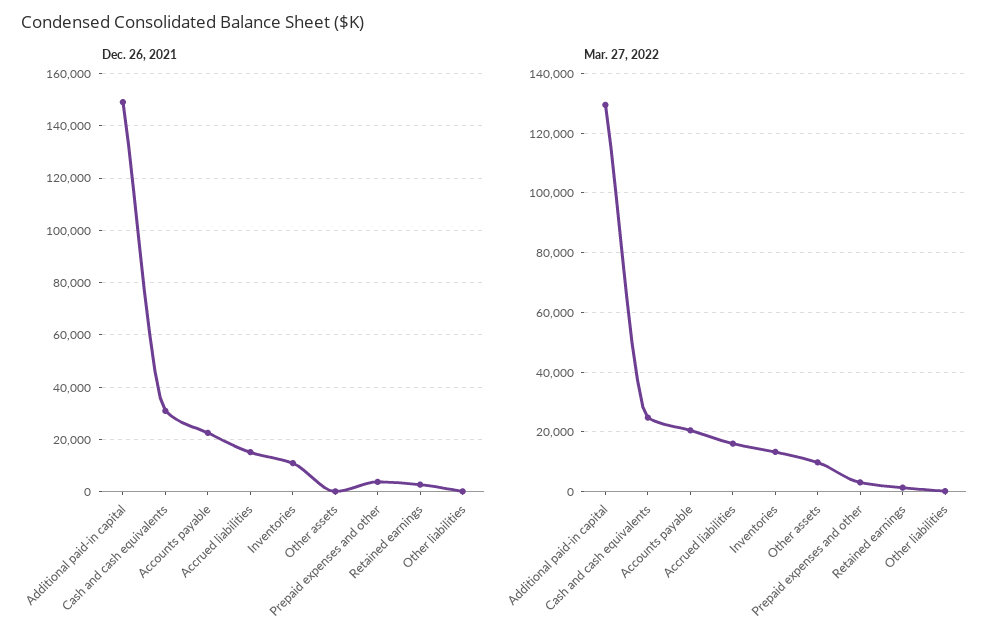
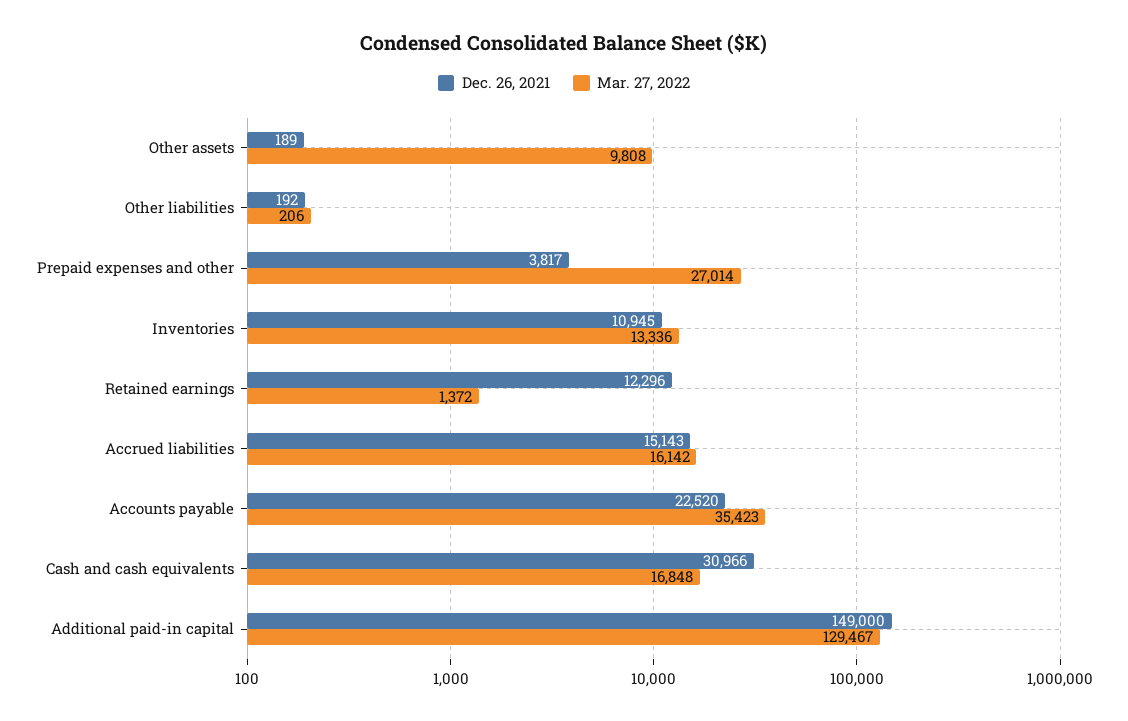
  {
    "Dec. 26, 2021": {
      "Additional paid-in capital": 149000,
      "Cash and cash equivalents": 30966,
      "Accounts payable": 22520,
      "Accrued liabilities": 15143,
      "Inventories": 10945,
      "Other assets": 189,
      "Prepaid expenses and other": 3817,
-     "Retained earnings": 2500,
+     "Retained earnings": 12296,
      "Other liabilities": 192
    },
    "Mar. 27, 2022": {
      "Additional paid-in capital": 129467,
-     "Cash and cash equivalents": 25000,
+     "Cash and cash equivalents": 16848,
-     "Accounts payable": 20000,
+     "Accounts payable": 35423,
      "Accrued liabilities": 16142,
      "Inventories": 13336,
      "Other assets": 9808,
-     "Prepaid expenses and other": 2500,
+     "Prepaid expenses and other": 27014,
      "Retained earnings": 1372,
      "Other liabilities": 206
    }
  }

